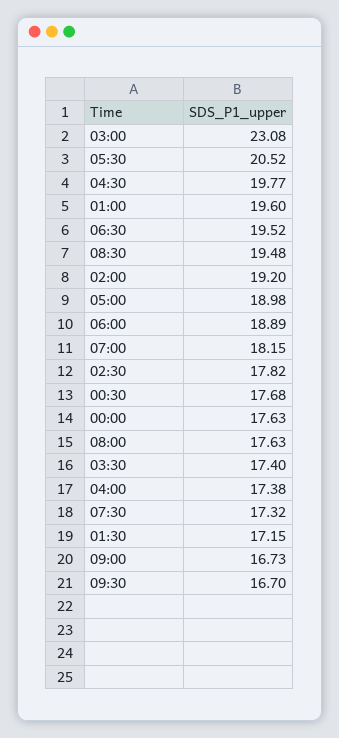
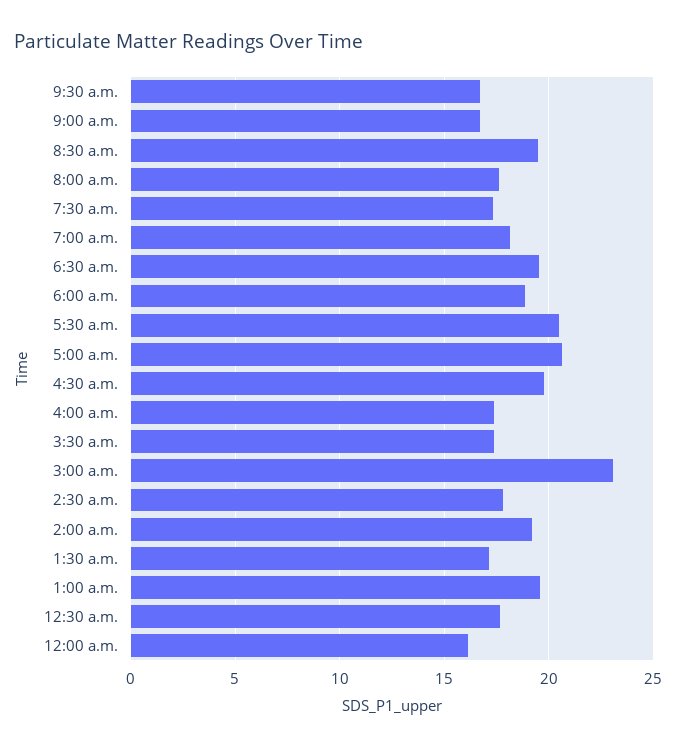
  {
    "03:00": 23.08,
    "05:30": 20.52,
    "04:30": 19.77,
    "01:00": 19.6,
    "06:30": 19.52,
    "08:30": 19.48,
    "02:00": 19.2,
-   "05:00": 18.98,
+   "05:00": 20.5,
    "06:00": 18.89,
    "07:00": 18.15,
    "02:30": 17.82,
    "00:30": 17.68,
-   "00:00": 17.63,
+   "00:00": 16,
    "08:00": 17.63,
    "03:30": 17.4,
    "04:00": 17.38,
    "07:30": 17.32,
    "01:30": 17.15,
    "09:00": 16.73,
    "09:30": 16.7
  }

